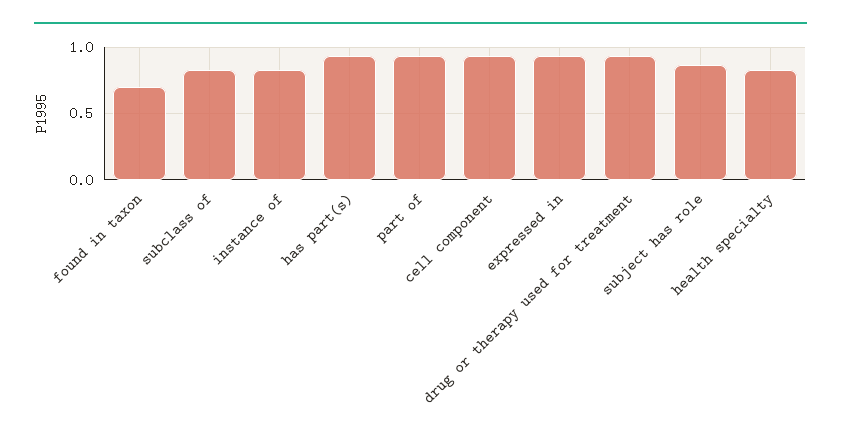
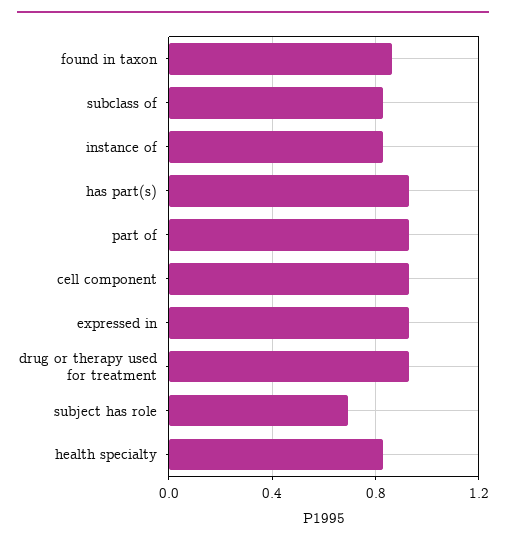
  {
-   "found in taxon": 0.7,
+   "found in taxon": 0.85,
    "subclass of": 0.85,
    "instance of": 0.85,
    "has part(s)": 0.95,
    "part of": 0.95,
    "cell component": 0.95,
    "expressed in": 0.95,
    "drug or therapy used for treatment": 0.95,
-   "subject has role": 0.85,
+   "subject has role": 0.7,
    "health specialty": 0.85
  }

